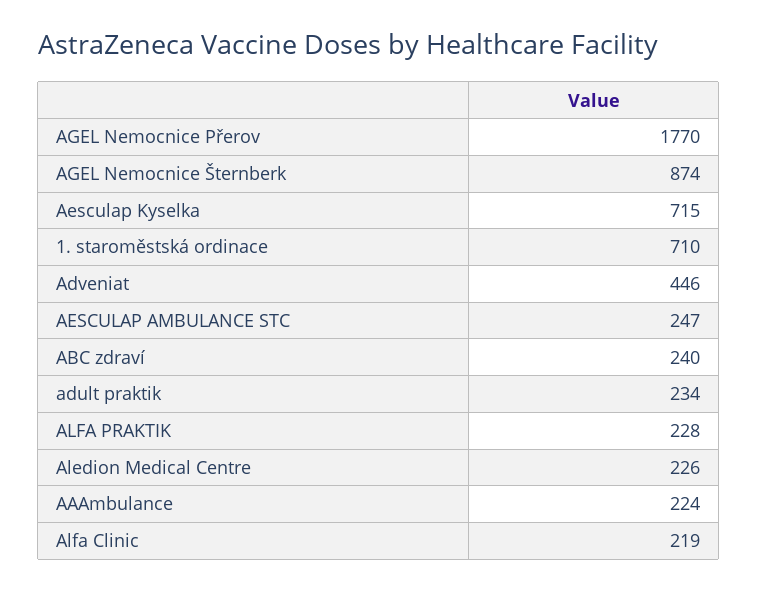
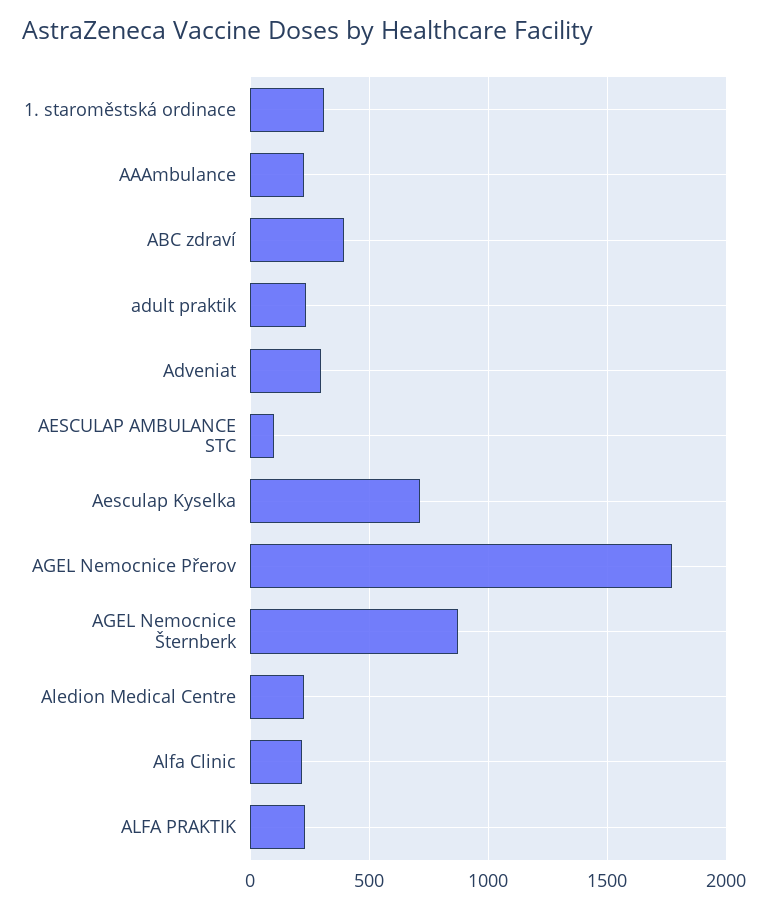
  {
    "AGEL Nemocnice Přerov": 1770,
    "AGEL Nemocnice Šternberk": 874,
    "Aesculap Kyselka": 715,
-   "1. staroměstská ordinace": 710,
+   "1. staroměstská ordinace": 300,
-   "Adveniat": 446,
+   "Adveniat": 300,
-   "AESCULAP AMBULANCE STC": 247,
+   "AESCULAP AMBULANCE STC": 100,
-   "ABC zdraví": 240,
+   "ABC zdraví": 400,
    "adult praktik": 234,
    "ALFA PRAKTIK": 228,
    "Aledion Medical Centre": 226,
    "AAAmbulance": 224,
    "Alfa Clinic": 219
  }

